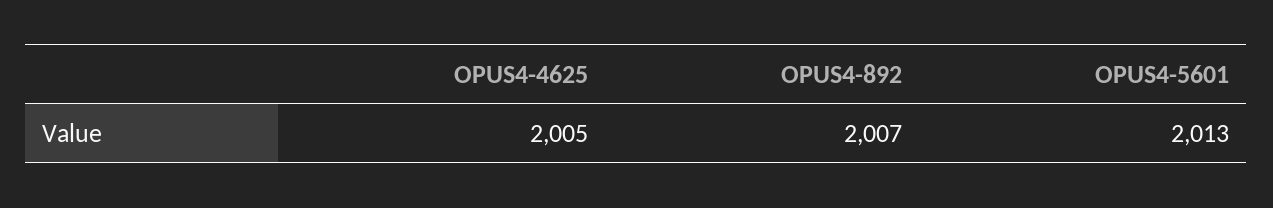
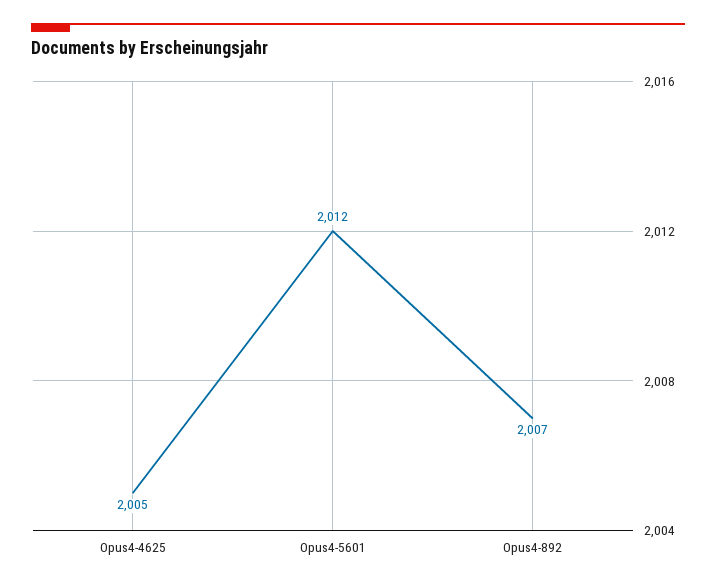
  {
    "OPUS4-4625": 2005,
    "OPUS4-892": 2007,
-   "OPUS4-5601": 2013
+   "OPUS4-5601": 2012
  }

